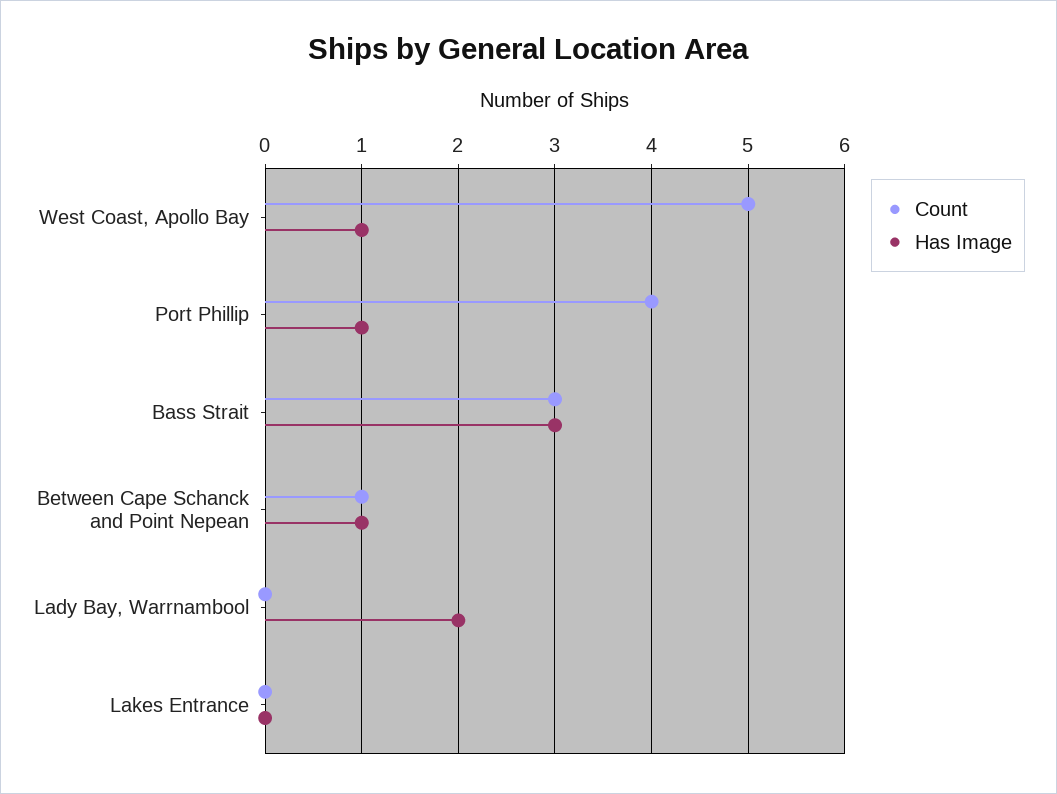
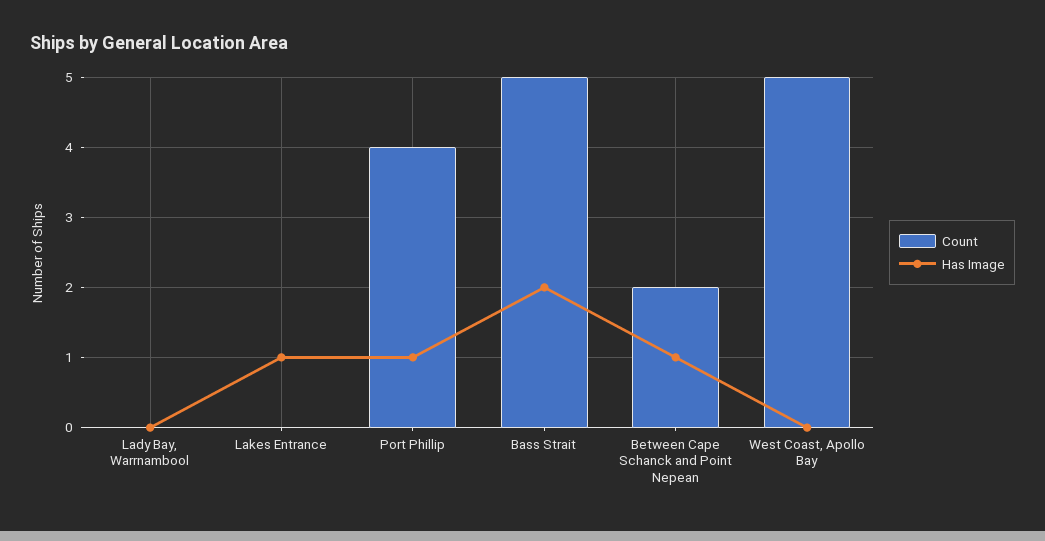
  {
    "Count": {
      "West Coast, Apollo Bay": 5,
      "Port Phillip": 4,
-     "Bass Strait": 3,
+     "Bass Strait": 5,
-     "Between Cape Schanck and Point Nepean": 1,
+     "Between Cape Schanck and Point Nepean": 2,
      "Lady Bay, Warrnambool": 0,
      "Lakes Entrance": 0
    },
    "Has Image": {
-     "West Coast, Apollo Bay": 1,
+     "West Coast, Apollo Bay": 0,
      "Port Phillip": 1,
-     "Bass Strait": 3,
+     "Bass Strait": 2,
      "Between Cape Schanck and Point Nepean": 1,
-     "Lady Bay, Warrnambool": 2,
+     "Lady Bay, Warrnambool": 0,
-     "Lakes Entrance": 0
+     "Lakes Entrance": 1
    }
  }

